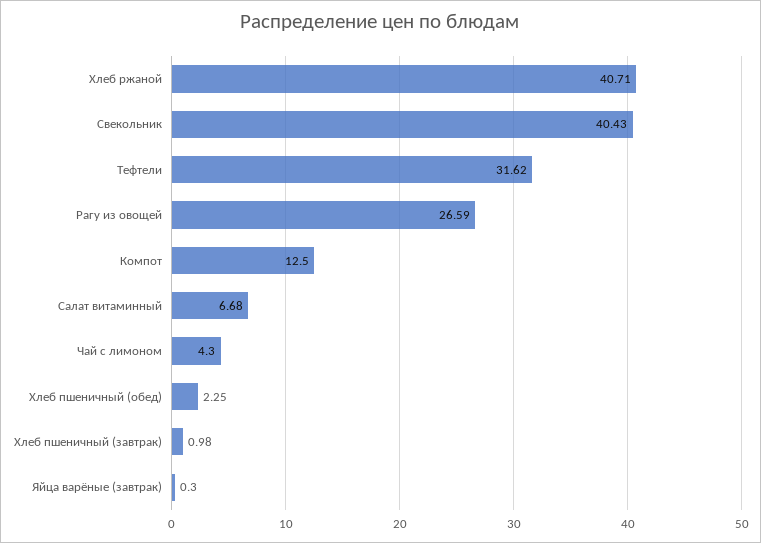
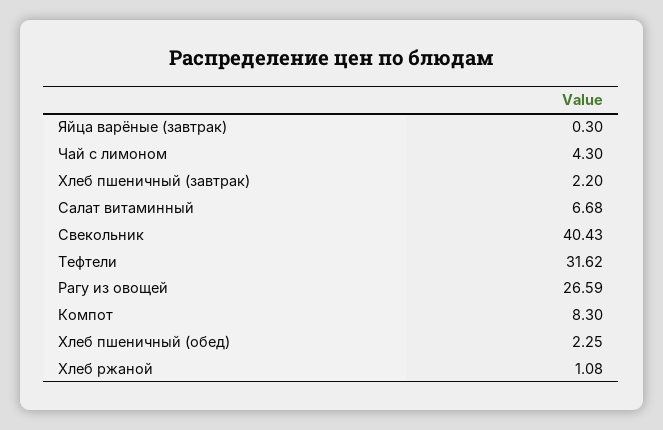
  {
-   "Хлеб ржаной": 40.71,
+   "Хлеб ржаной": 1.08,
    "Свекольник": 40.43,
    "Тефтели": 31.62,
    "Рагу из овощей": 26.59,
-   "Компот": 12.5,
+   "Компот": 8.3,
    "Салат витаминный": 6.68,
    "Чай с лимоном": 4.3,
    "Хлеб пшеничный (обед)": 2.25,
-   "Хлеб пшеничный (завтрак)": 0.98,
+   "Хлеб пшеничный (завтрак)": 2.2,
    "Яйца варёные (завтрак)": 0.3
  }

